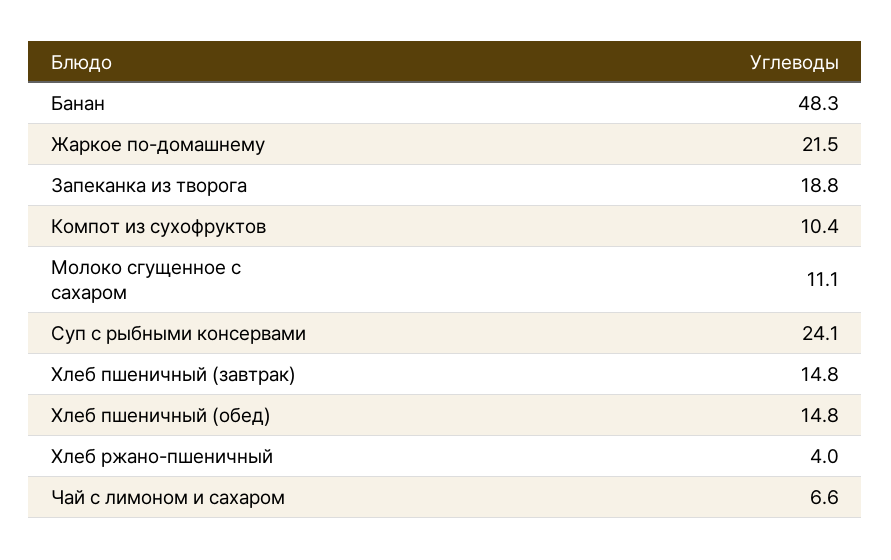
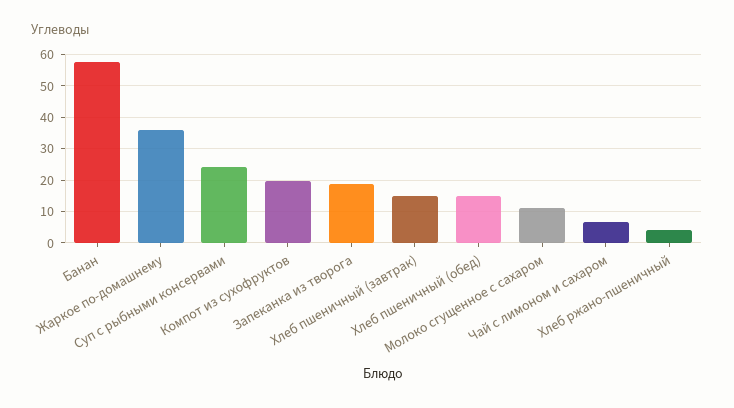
  {
-   "Банан": 48.3,
+   "Банан": 58,
-   "Жаркое по-домашнему": 21.5,
+   "Жаркое по-домашнему": 36,
    "Запеканка из творога": 18.8,
-   "Компот из сухофруктов": 10.4,
+   "Компот из сухофруктов": 20,
    "Молоко сгущенное с сахаром": 11.1,
    "Суп с рыбными консервами": 24.1,
    "Хлеб пшеничный (завтрак)": 14.8,
    "Хлеб пшеничный (обед)": 14.8,
    "Хлеб ржано-пшеничный": 4,
    "Чай с лимоном и сахаром": 6.6
  }

